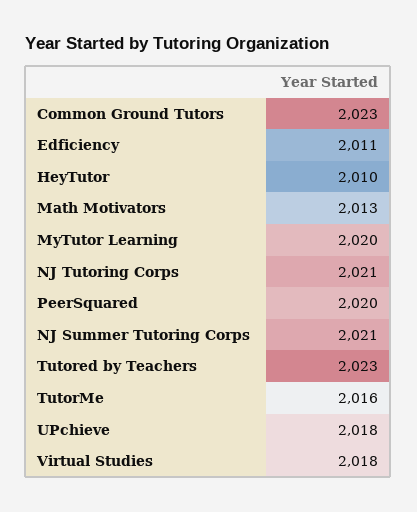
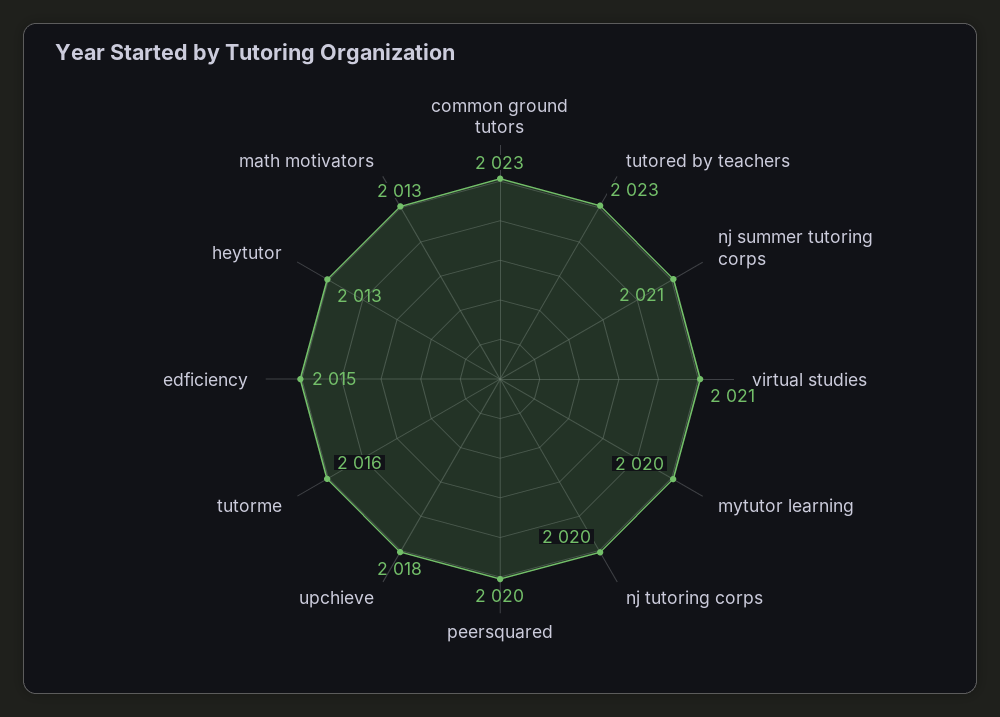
  {
    "Common Ground Tutors": 2023,
-   "Edficiency": 2011,
+   "Edficiency": 2015,
-   "HeyTutor": 2010,
+   "HeyTutor": 2013,
    "Math Motivators": 2013,
    "MyTutor Learning": 2020,
-   "NJ Tutoring Corps": 2021,
+   "NJ Tutoring Corps": 2020,
    "PeerSquared": 2020,
    "NJ Summer Tutoring Corps": 2021,
    "Tutored by Teachers": 2023,
    "TutorMe": 2016,
    "UPchieve": 2018,
-   "Virtual Studies": 2018
+   "Virtual Studies": 2021
  }

